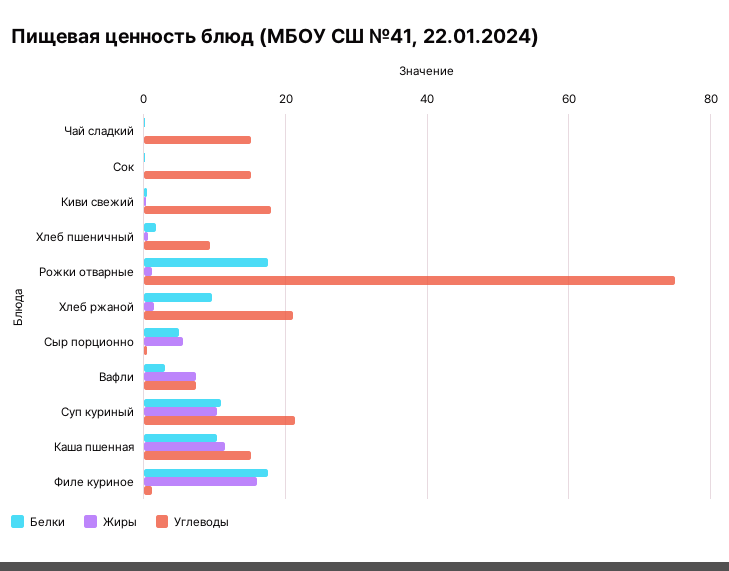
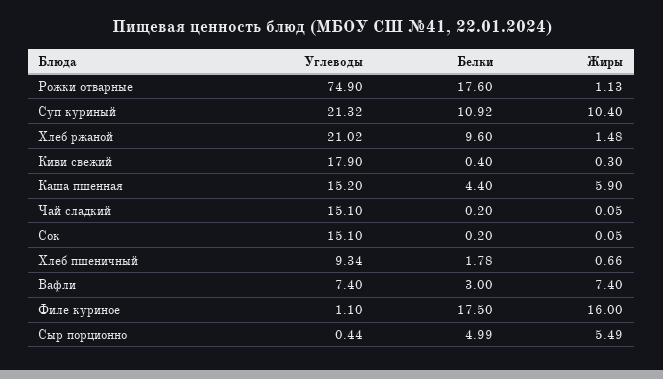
  {
    "Белки": {
      "Чай сладкий": 0.2,
      "Сок": 0.2,
      "Киви свежий": 0.4,
      "Хлеб пшеничный": 1.78,
      "Рожки отварные": 17.6,
      "Хлеб ржаной": 9.6,
      "Сыр порционно": 4.99,
      "Вафли": 3,
      "Суп куриный": 10.92,
-     "Каша пшенная": 10,
+     "Каша пшенная": 4.4,
      "Филе куриное": 17.5
    },
    "Жиры": {
      "Чай сладкий": 0.05,
      "Сок": 0.05,
      "Киви свежий": 0.3,
      "Хлеб пшеничный": 0.66,
      "Рожки отварные": 1.13,
      "Хлеб ржаной": 1.48,
      "Сыр порционно": 5.49,
      "Вафли": 7.4,
      "Суп куриный": 10.4,
-     "Каша пшенная": 12,
+     "Каша пшенная": 5.9,
      "Филе куриное": 16
    },
    "Углеводы": {
      "Чай сладкий": 15.1,
      "Сок": 15.1,
      "Киви свежий": 17.9,
      "Хлеб пшеничный": 9.34,
      "Рожки отварные": 74.9,
      "Хлеб ржаной": 21.02,
      "Сыр порционно": 0.44,
      "Вафли": 7.4,
      "Суп куриный": 21.32,
      "Каша пшенная": 15.2,
      "Филе куриное": 1.1
    }
  }

